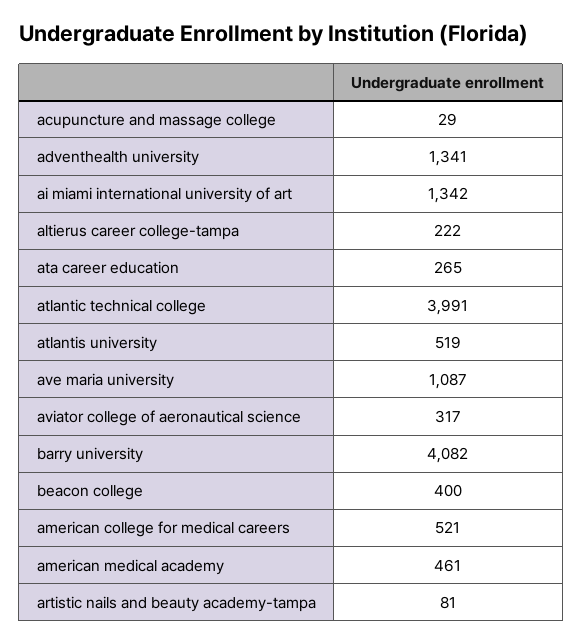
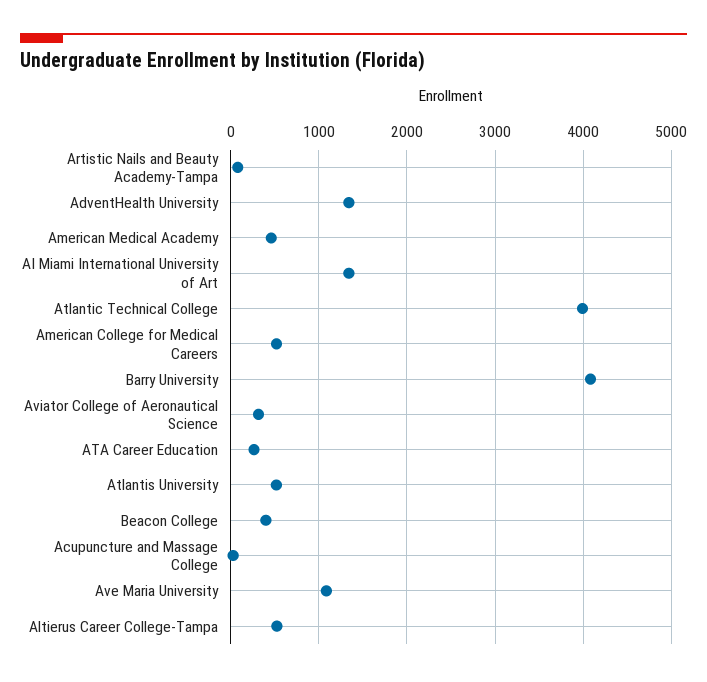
  {
    "acupuncture and massage college": 29,
    "adventhealth university": 1341,
    "ai miami international university of art": 1342,
-   "altierus career college-tampa": 222,
+   "altierus career college-tampa": 500,
    "ata career education": 265,
    "atlantic technical college": 3991,
    "atlantis university": 519,
    "ave maria university": 1087,
    "aviator college of aeronautical science": 317,
    "barry university": 4082,
    "beacon college": 400,
    "american college for medical careers": 521,
    "american medical academy": 461,
    "artistic nails and beauty academy-tampa": 81
  }

